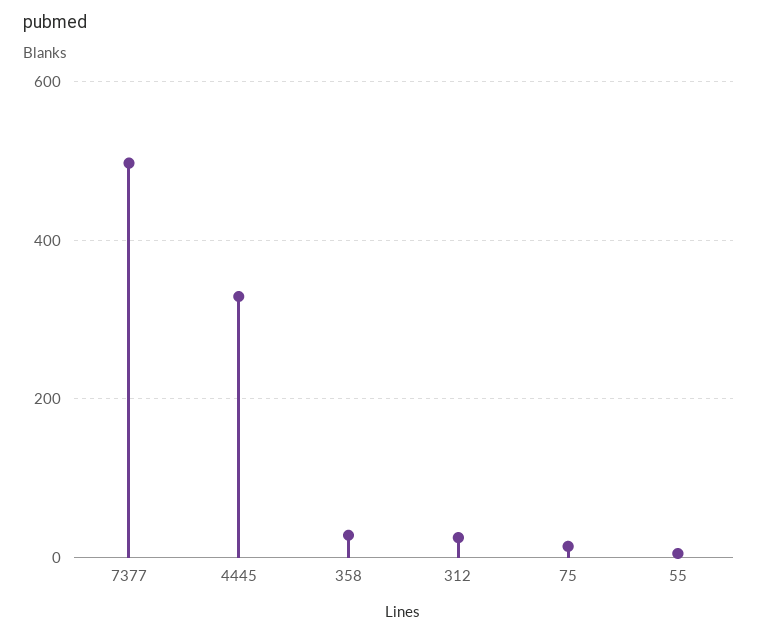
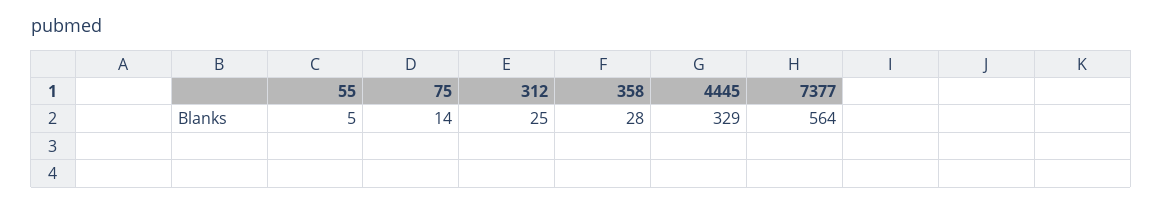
  {
-   "7377": 500,
+   "7377": 564,
    "4445": 329,
    "358": 28,
    "312": 25,
    "75": 14,
    "55": 5
  }

